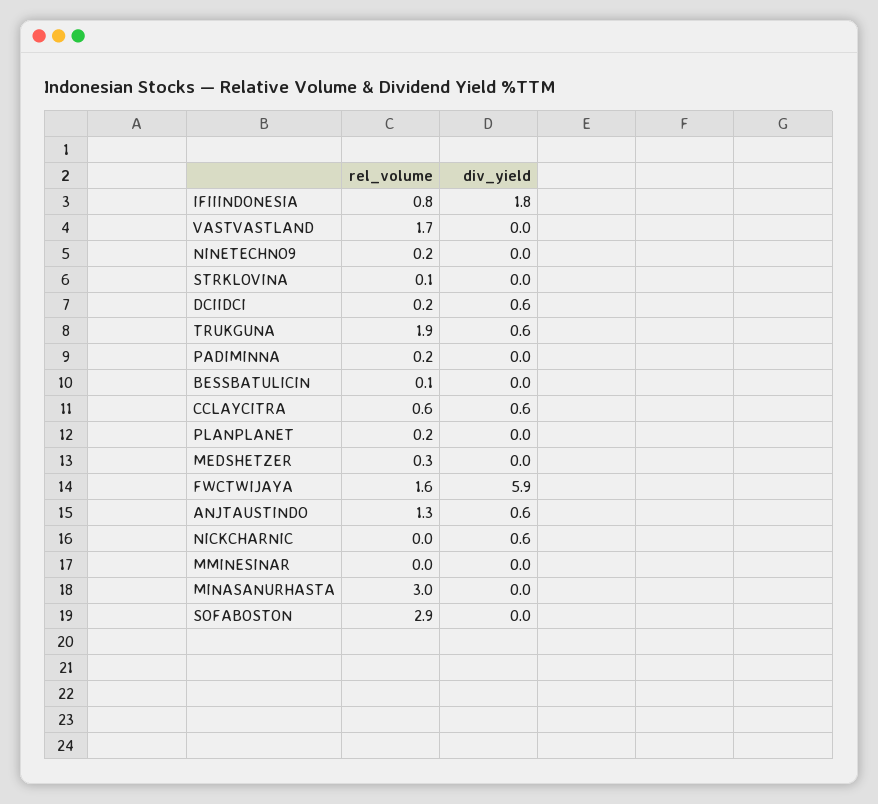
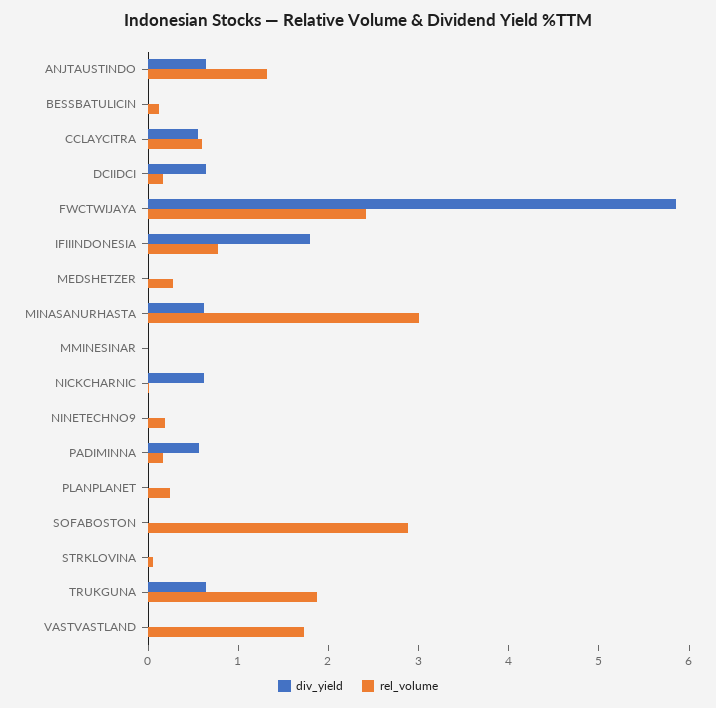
  {
    "rel_volume": {
      "IFIIINDONESIA": 0.8,
      "VASTVASTLAND": 1.7,
      "NINETECHNO9": 0.2,
      "STRKLOVINA": 0.1,
      "DCIIDCI": 0.2,
      "TRUKGUNA": 1.9,
      "PADIMINNA": 0.2,
      "BESSBATULICIN": 0.1,
      "CCLAYCITRA": 0.6,
      "PLANPLANET": 0.2,
      "MEDSHETZER": 0.3,
-     "FWCTWIJAYA": 1.6,
+     "FWCTWIJAYA": 2.4,
      "ANJTAUSTINDO": 1.3,
      "NICKCHARNIC": 0,
      "MMINESINAR": 0,
      "MINASANURHASTA": 3,
      "SOFABOSTON": 2.9
    },
    "div_yield": {
      "IFIIINDONESIA": 1.8,
      "VASTVASTLAND": 0,
      "NINETECHNO9": 0,
      "STRKLOVINA": 0,
      "DCIIDCI": 0.6,
      "TRUKGUNA": 0.6,
-     "PADIMINNA": 0,
+     "PADIMINNA": 0.6,
      "BESSBATULICIN": 0,
      "CCLAYCITRA": 0.6,
      "PLANPLANET": 0,
      "MEDSHETZER": 0,
      "FWCTWIJAYA": 5.9,
      "ANJTAUSTINDO": 0.6,
      "NICKCHARNIC": 0.6,
      "MMINESINAR": 0,
-     "MINASANURHASTA": 0,
+     "MINASANURHASTA": 0.6,
      "SOFABOSTON": 0
    }
  }

